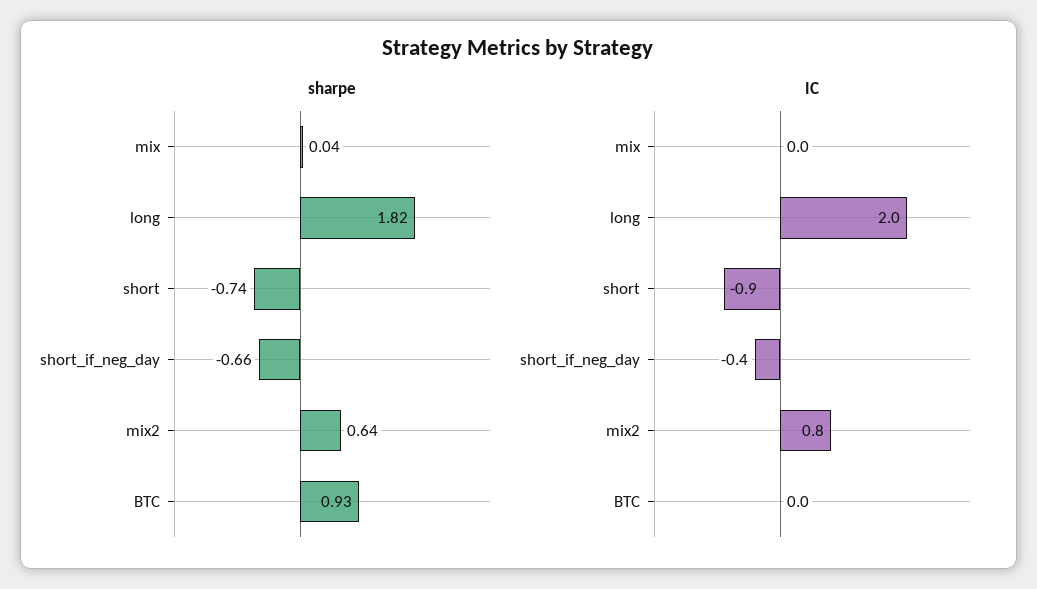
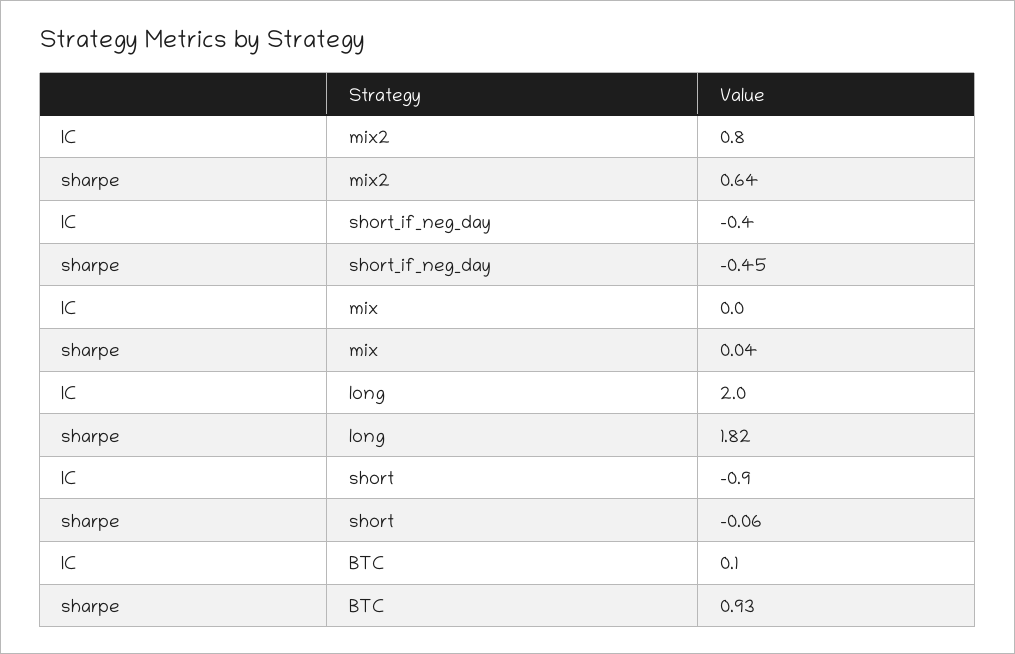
  {
    "sharpe": {
      "mix": 0.04,
      "long": 1.82,
-     "short": -0.74,
+     "short": -0.06,
-     "short_if_neg_day": -0.66,
+     "short_if_neg_day": -0.45,
      "mix2": 0.64,
      "BTC": 0.93
    },
    "IC": {
      "mix": 0,
      "long": 2,
      "short": -0.9,
      "short_if_neg_day": -0.4,
      "mix2": 0.8,
-     "BTC": 0
+     "BTC": 0.1
    }
  }

